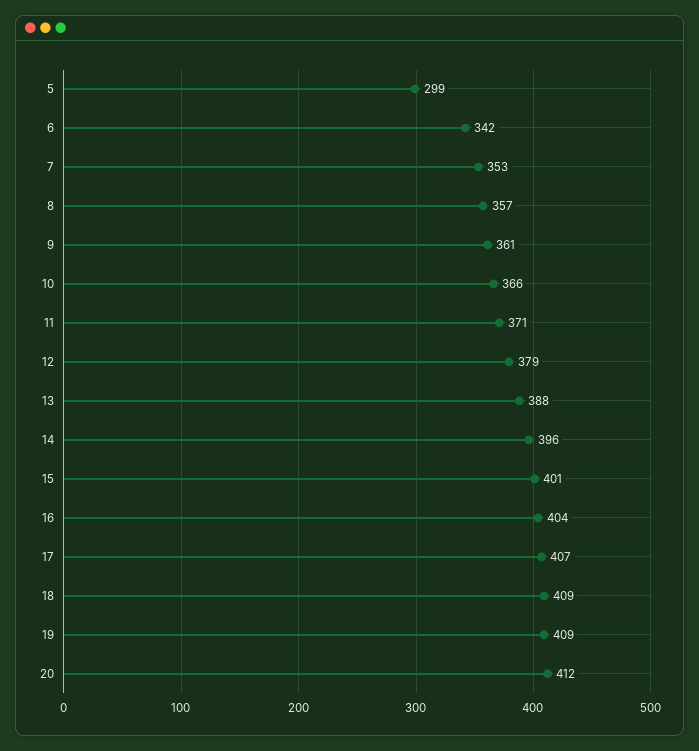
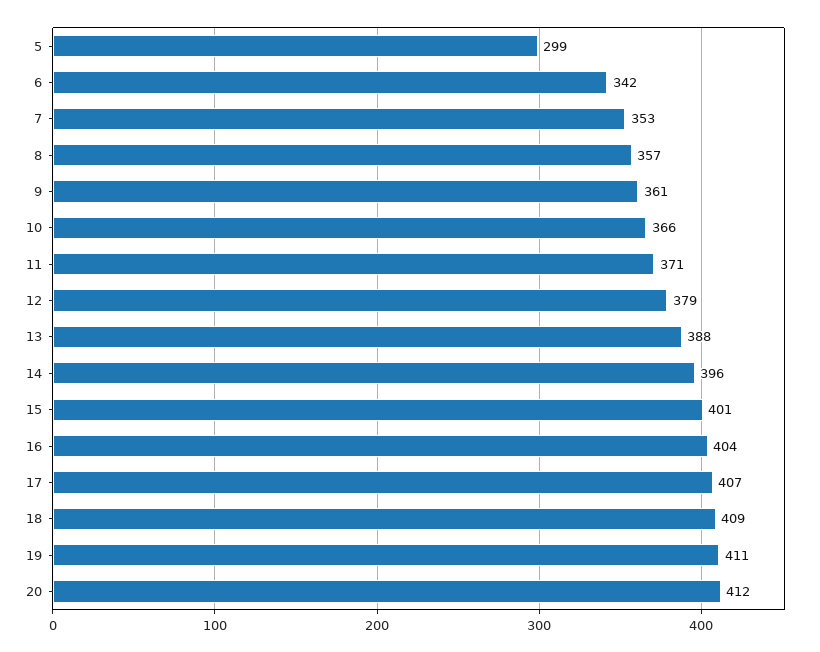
  {
    "5": 299,
    "6": 342,
    "7": 353,
    "8": 357,
    "9": 361,
    "10": 366,
    "11": 371,
    "12": 379,
    "13": 388,
    "14": 396,
    "15": 401,
    "16": 404,
    "17": 407,
    "18": 409,
-   "19": 409,
+   "19": 411,
    "20": 412
  }

